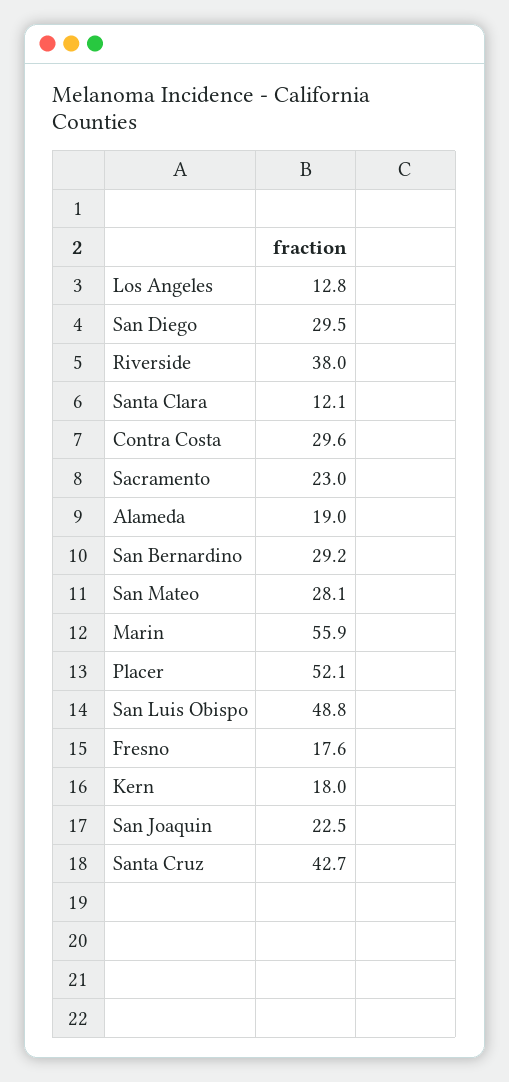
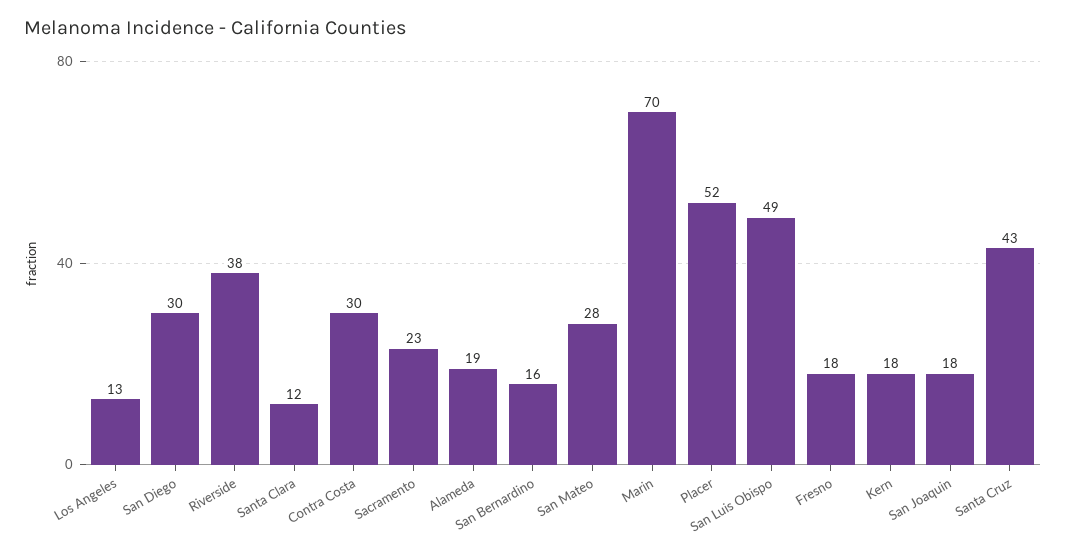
  {
    "Los Angeles": 12.8,
    "San Diego": 29.5,
    "Riverside": 38,
    "Santa Clara": 12.1,
    "Contra Costa": 29.6,
    "Sacramento": 23,
    "Alameda": 19,
-   "San Bernardino": 29.2,
+   "San Bernardino": 16,
    "San Mateo": 28.1,
-   "Marin": 55.9,
+   "Marin": 70,
    "Placer": 52.1,
    "San Luis Obispo": 48.8,
    "Fresno": 17.6,
    "Kern": 18,
-   "San Joaquin": 22.5,
+   "San Joaquin": 18,
    "Santa Cruz": 42.7
  }

